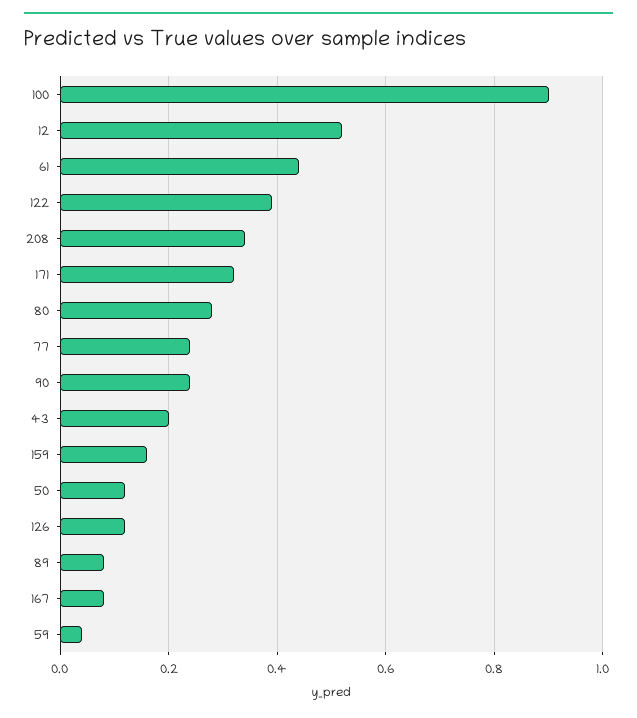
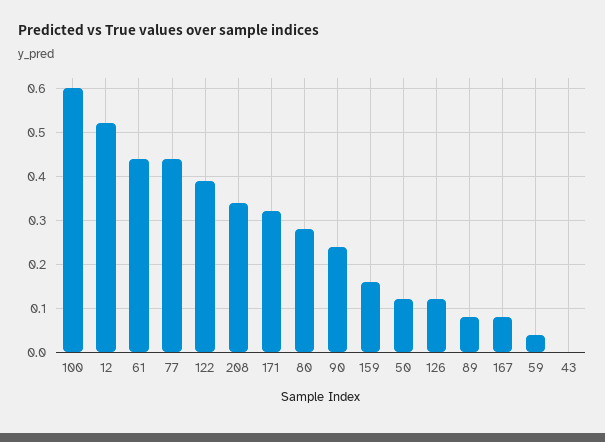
  {
-   "100": 0.9,
+   "100": 0.6,
    "12": 0.5,
    "61": 0.45,
    "122": 0.4,
    "208": 0.35,
    "171": 0.3,
    "80": 0.3,
-   "77": 0.25,
+   "77": 0.45,
    "90": 0.25,
-   "43": 0.2,
+   "43": 0,
    "159": 0.15,
    "50": 0.1,
    "126": 0.1,
    "89": 0.1,
    "167": 0.1,
    "59": 0.05
  }

